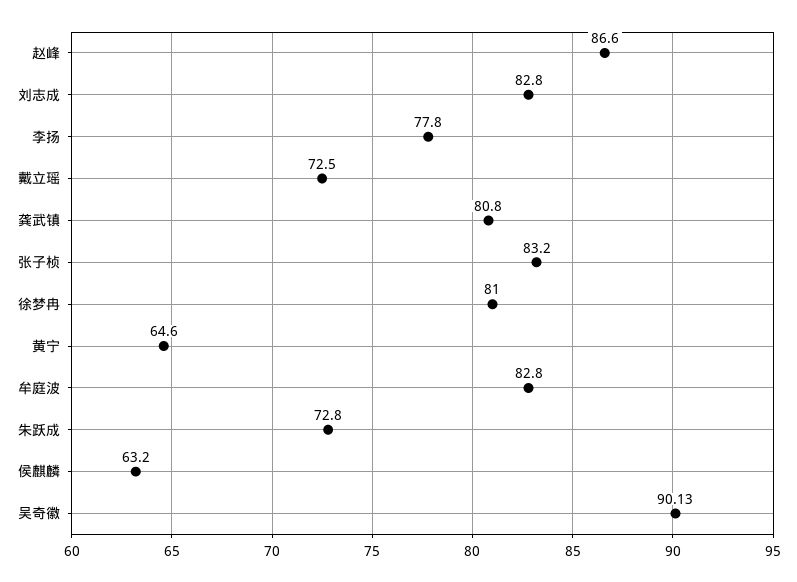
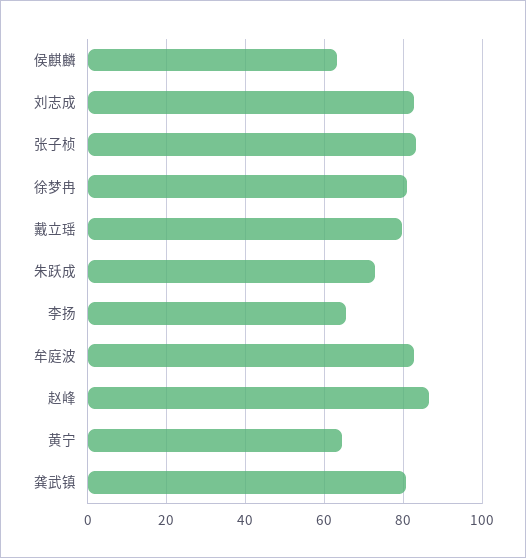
  {
    "赵峰": 86.6,
    "刘志成": 82.8,
-   "李扬": 77.8,
+   "李扬": 66,
-   "戴立瑶": 72.5,
+   "戴立瑶": 80,
    "龚武镇": 80.8,
    "张子桢": 83.2,
    "徐梦冉": 81,
    "黄宁": 64.6,
    "牟庭波": 82.8,
    "朱跃成": 72.8,
-   "侯麒麟": 63.2,
+   "侯麒麟": 63.2
-   "吴奇徽": 90.13
  }

